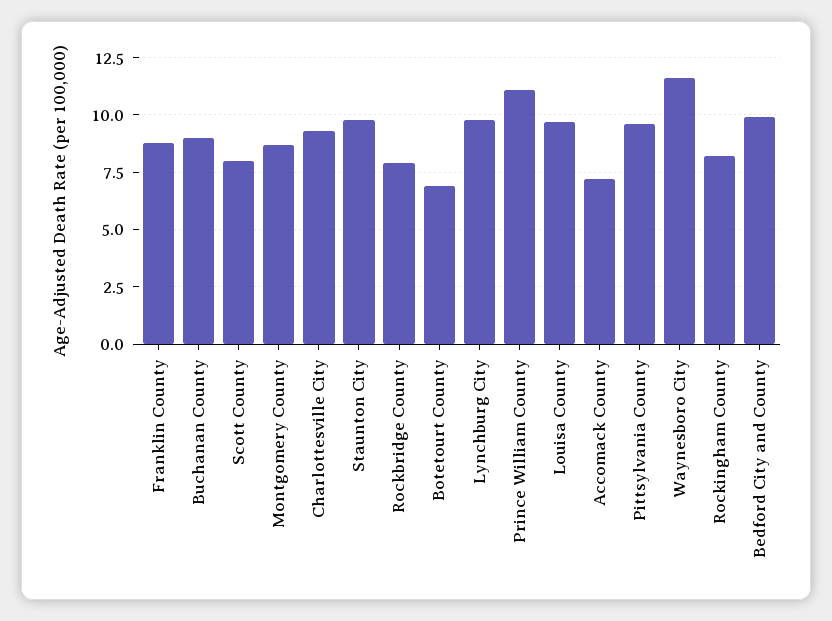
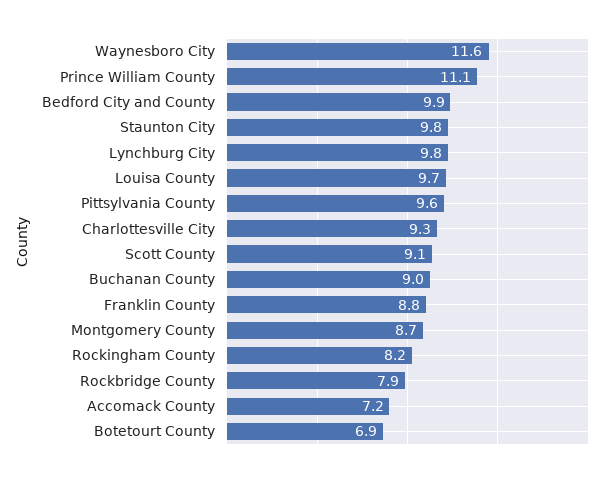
  {
    "Franklin County": 8.8,
    "Buchanan County": 9,
-   "Scott County": 8,
+   "Scott County": 9.1,
    "Montgomery County": 8.7,
    "Charlottesville City": 9.3,
    "Staunton City": 9.8,
    "Rockbridge County": 7.9,
    "Botetourt County": 6.9,
    "Lynchburg City": 9.8,
    "Prince William County": 11.1,
    "Louisa County": 9.7,
    "Accomack County": 7.2,
    "Pittsylvania County": 9.6,
    "Waynesboro City": 11.6,
    "Rockingham County": 8.2,
    "Bedford City and County": 9.9
  }

